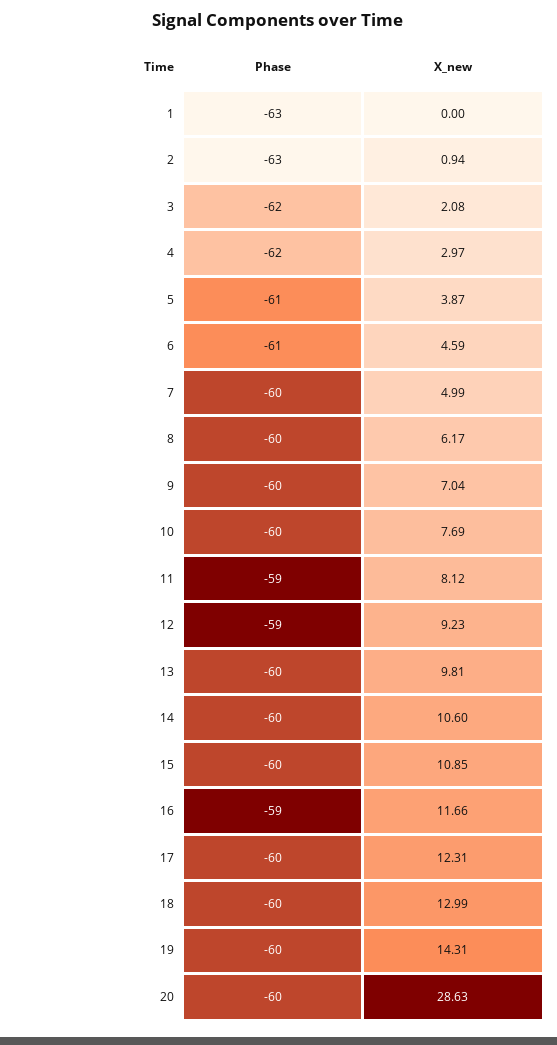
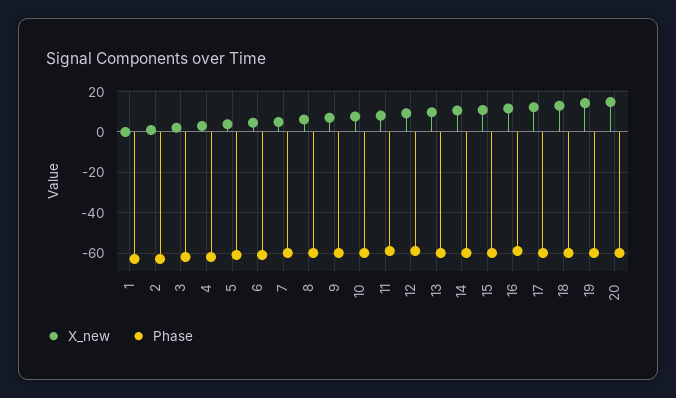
  {
    "Phase": {
      "1": -63,
      "2": -63,
      "3": -62,
      "4": -62,
      "5": -61,
      "6": -61,
      "7": -60,
      "8": -60,
      "9": -60,
      "10": -60,
      "11": -59,
      "12": -59,
      "13": -60,
      "14": -60,
      "15": -60,
      "16": -59,
      "17": -60,
      "18": -60,
      "19": -60,
      "20": -60
    },
    "X_new": {
      "1": 0,
      "2": 0.94,
      "3": 2.08,
      "4": 2.97,
      "5": 3.87,
      "6": 4.59,
      "7": 4.99,
      "8": 6.17,
      "9": 7.04,
      "10": 7.69,
      "11": 8.12,
      "12": 9.23,
      "13": 9.81,
      "14": 10.6,
      "15": 10.85,
      "16": 11.66,
      "17": 12.31,
      "18": 12.99,
      "19": 14.31,
-     "20": 28.63
+     "20": 15
    }
  }

